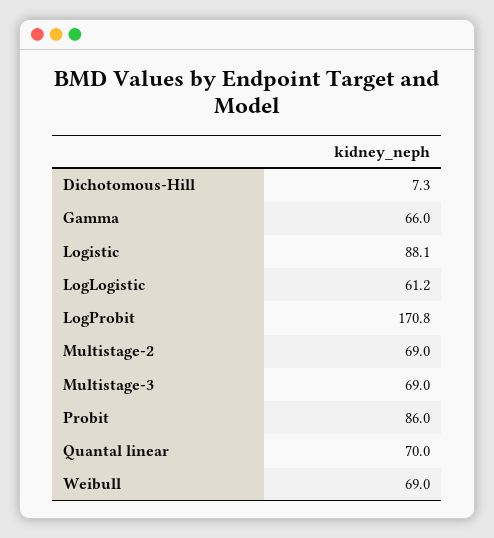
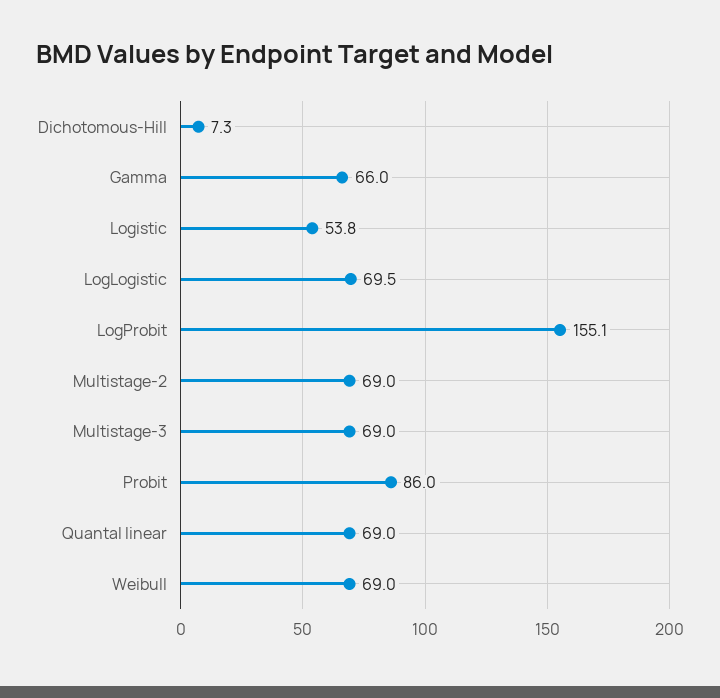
  {
    "Dichotomous-Hill": 7.3,
    "Gamma": 66,
-   "Logistic": 88.1,
+   "Logistic": 53.8,
-   "LogLogistic": 61.2,
+   "LogLogistic": 69.5,
-   "LogProbit": 170.8,
+   "LogProbit": 155.1,
    "Multistage-2": 69,
    "Multistage-3": 69,
    "Probit": 86,
-   "Quantal linear": 70,
+   "Quantal linear": 69,
    "Weibull": 69
  }

